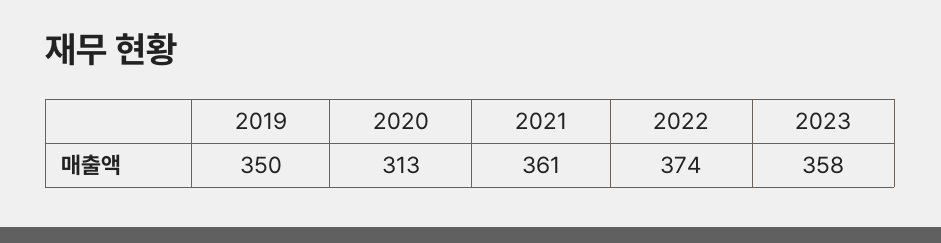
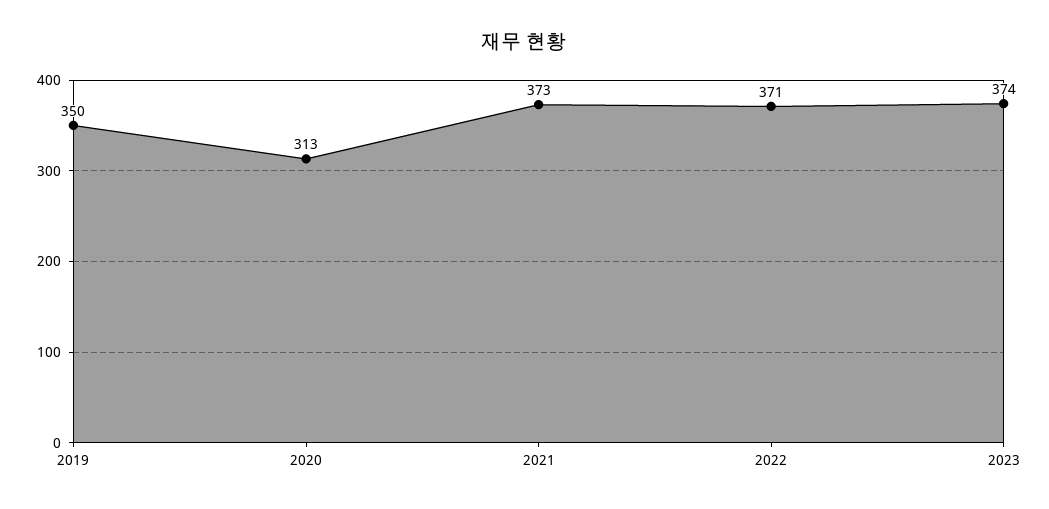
  {
    "2019": 350,
    "2020": 313,
-   "2021": 361,
+   "2021": 373,
-   "2022": 374,
+   "2022": 371,
-   "2023": 358
+   "2023": 374
  }

